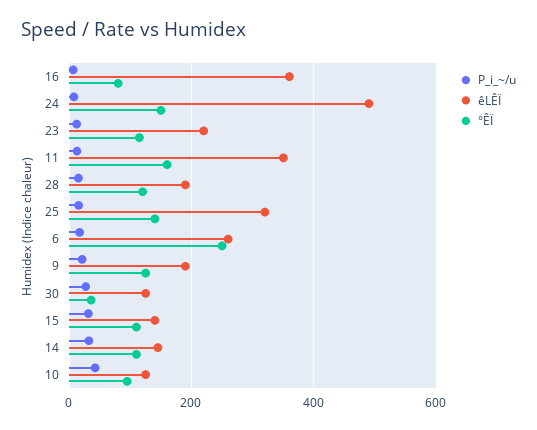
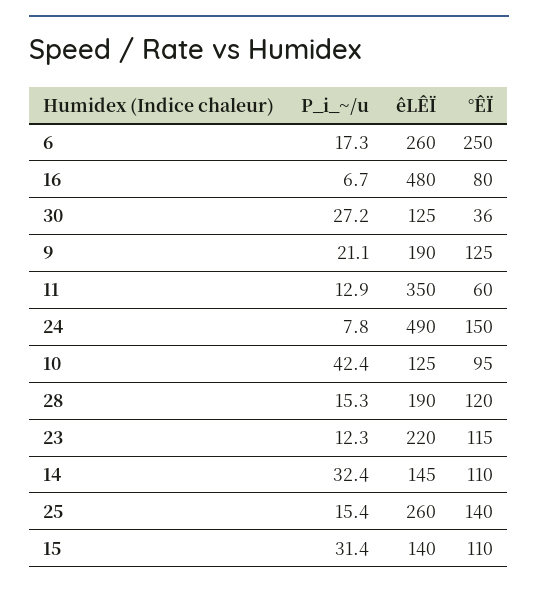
  {
    "P_i_~/u": {
      "16": 6.7,
      "24": 7.8,
      "23": 12.3,
      "11": 12.9,
      "28": 15.3,
      "25": 15.4,
      "6": 17.3,
      "9": 21.1,
      "30": 27.2,
      "15": 31.4,
      "14": 32.4,
      "10": 42.4
    },
    "êLÊÏ": {
-     "16": 360,
+     "16": 480,
      "24": 490,
      "23": 220,
      "11": 350,
      "28": 190,
-     "25": 320,
+     "25": 260,
      "6": 260,
      "9": 190,
      "30": 125,
      "15": 140,
      "14": 145,
      "10": 125
    },
    "°ÊÏ": {
      "16": 80,
      "24": 150,
      "23": 115,
-     "11": 160,
+     "11": 60,
      "28": 120,
      "25": 140,
      "6": 250,
      "9": 125,
      "30": 36,
      "15": 110,
      "14": 110,
      "10": 95
    }
  }

